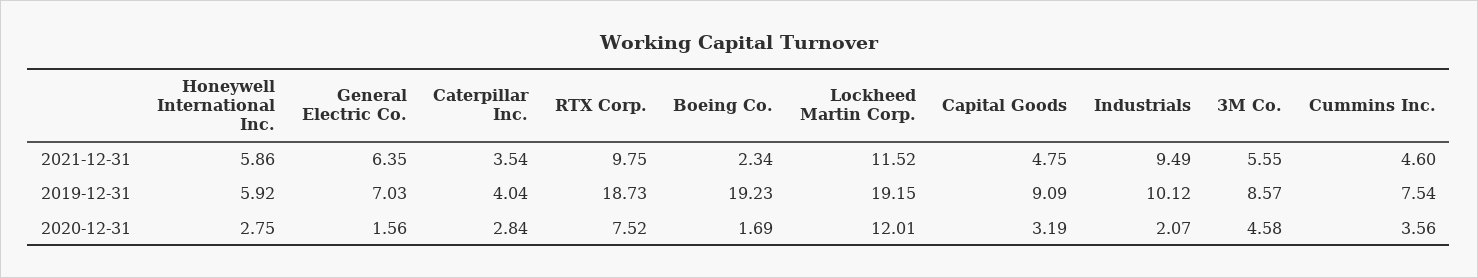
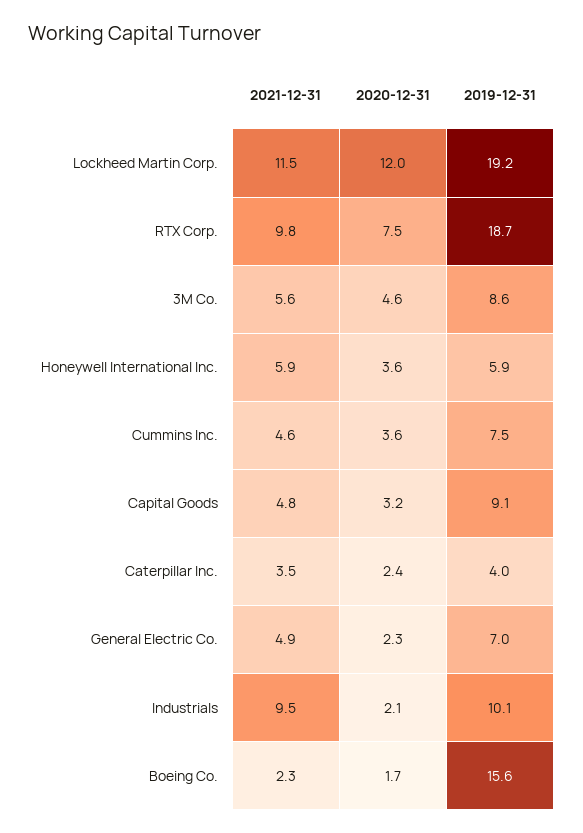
  {
    "Honeywell International Inc.": {
      "2021-12-31": 5.86,
      "2019-12-31": 5.92,
-     "2020-12-31": 2.75
+     "2020-12-31": 3.6
    },
    "General Electric Co.": {
-     "2021-12-31": 6.35,
+     "2021-12-31": 4.9,
      "2019-12-31": 7.03,
-     "2020-12-31": 1.56
+     "2020-12-31": 2.3
    },
    "Caterpillar Inc.": {
      "2021-12-31": 3.54,
      "2019-12-31": 4.04,
-     "2020-12-31": 2.84
+     "2020-12-31": 2.4
    },
    "RTX Corp.": {
      "2021-12-31": 9.75,
      "2019-12-31": 18.73,
      "2020-12-31": 7.52
    },
    "Boeing Co.": {
      "2021-12-31": 2.34,
-     "2019-12-31": 19.23,
+     "2019-12-31": 15.6,
      "2020-12-31": 1.69
    },
    "Lockheed Martin Corp.": {
      "2021-12-31": 11.52,
      "2019-12-31": 19.15,
      "2020-12-31": 12.01
    },
    "Capital Goods": {
      "2021-12-31": 4.75,
      "2019-12-31": 9.09,
      "2020-12-31": 3.19
    },
    "Industrials": {
      "2021-12-31": 9.49,
      "2019-12-31": 10.12,
      "2020-12-31": 2.07
    },
    "3M Co.": {
      "2021-12-31": 5.55,
      "2019-12-31": 8.57,
      "2020-12-31": 4.58
    },
    "Cummins Inc.": {
      "2021-12-31": 4.6,
      "2019-12-31": 7.54,
      "2020-12-31": 3.56
    }
  }

